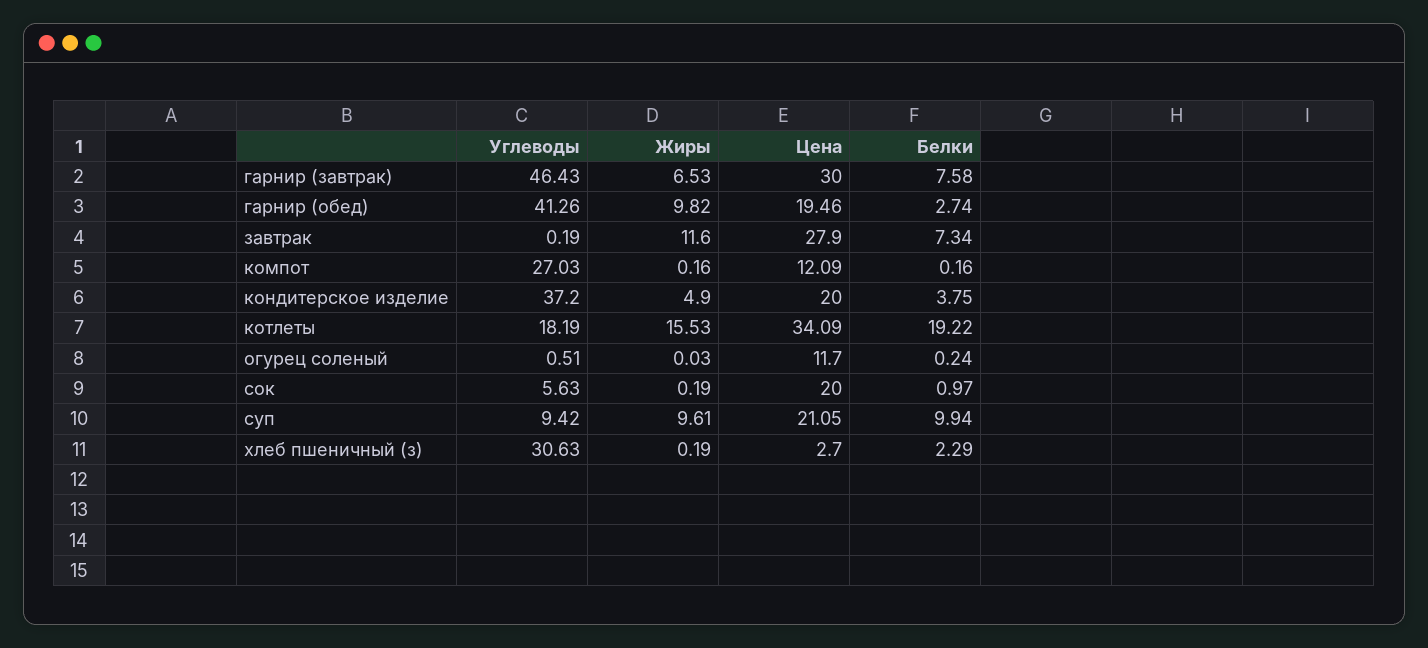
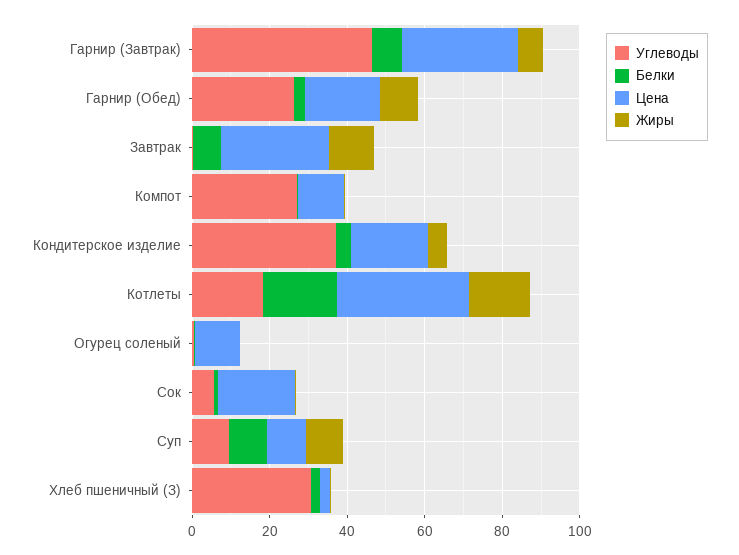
  {
    "Углеводы": {
      "гарнир (завтрак)": 46.43,
-     "гарнир (обед)": 41.26,
+     "гарнир (обед)": 25,
      "завтрак": 0.19,
      "компот": 27.03,
      "кондитерское изделие": 37.2,
      "котлеты": 18.19,
      "огурец соленый": 0.51,
      "сок": 5.63,
      "суп": 9.42,
      "хлеб пшеничный (з)": 30.63
    },
    "Жиры": {
      "гарнир (завтрак)": 6.53,
      "гарнир (обед)": 9.82,
      "завтрак": 11.6,
      "компот": 0.16,
      "кондитерское изделие": 4.9,
      "котлеты": 15.53,
      "огурец соленый": 0.03,
      "сок": 0.19,
      "суп": 9.61,
      "хлеб пшеничный (з)": 0.19
    },
    "Цена": {
      "гарнир (завтрак)": 30,
      "гарнир (обед)": 19.46,
      "завтрак": 27.9,
      "компот": 12.09,
      "кондитерское изделие": 20,
      "котлеты": 34.09,
      "огурец соленый": 11.7,
      "сок": 20,
-     "суп": 21.05,
+     "суп": 10,
      "хлеб пшеничный (з)": 2.7
    },
    "Белки": {
      "гарнир (завтрак)": 7.58,
      "гарнир (обед)": 2.74,
      "завтрак": 7.34,
      "компот": 0.16,
      "кондитерское изделие": 3.75,
      "котлеты": 19.22,
      "огурец соленый": 0.24,
      "сок": 0.97,
      "суп": 9.94,
      "хлеб пшеничный (з)": 2.29
    }
  }

